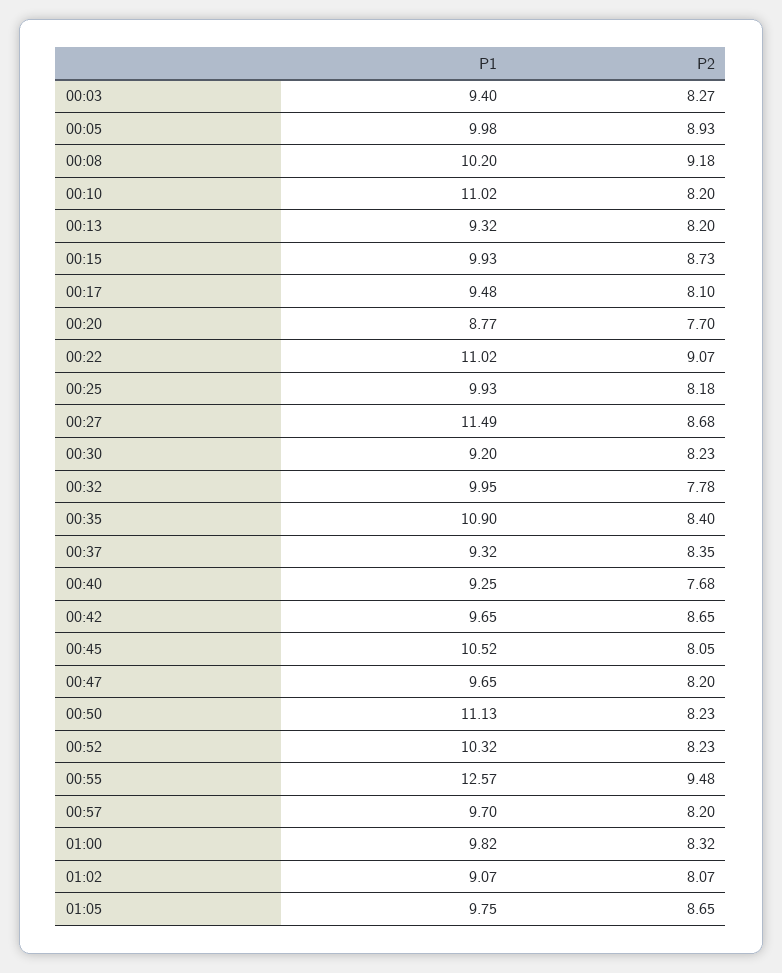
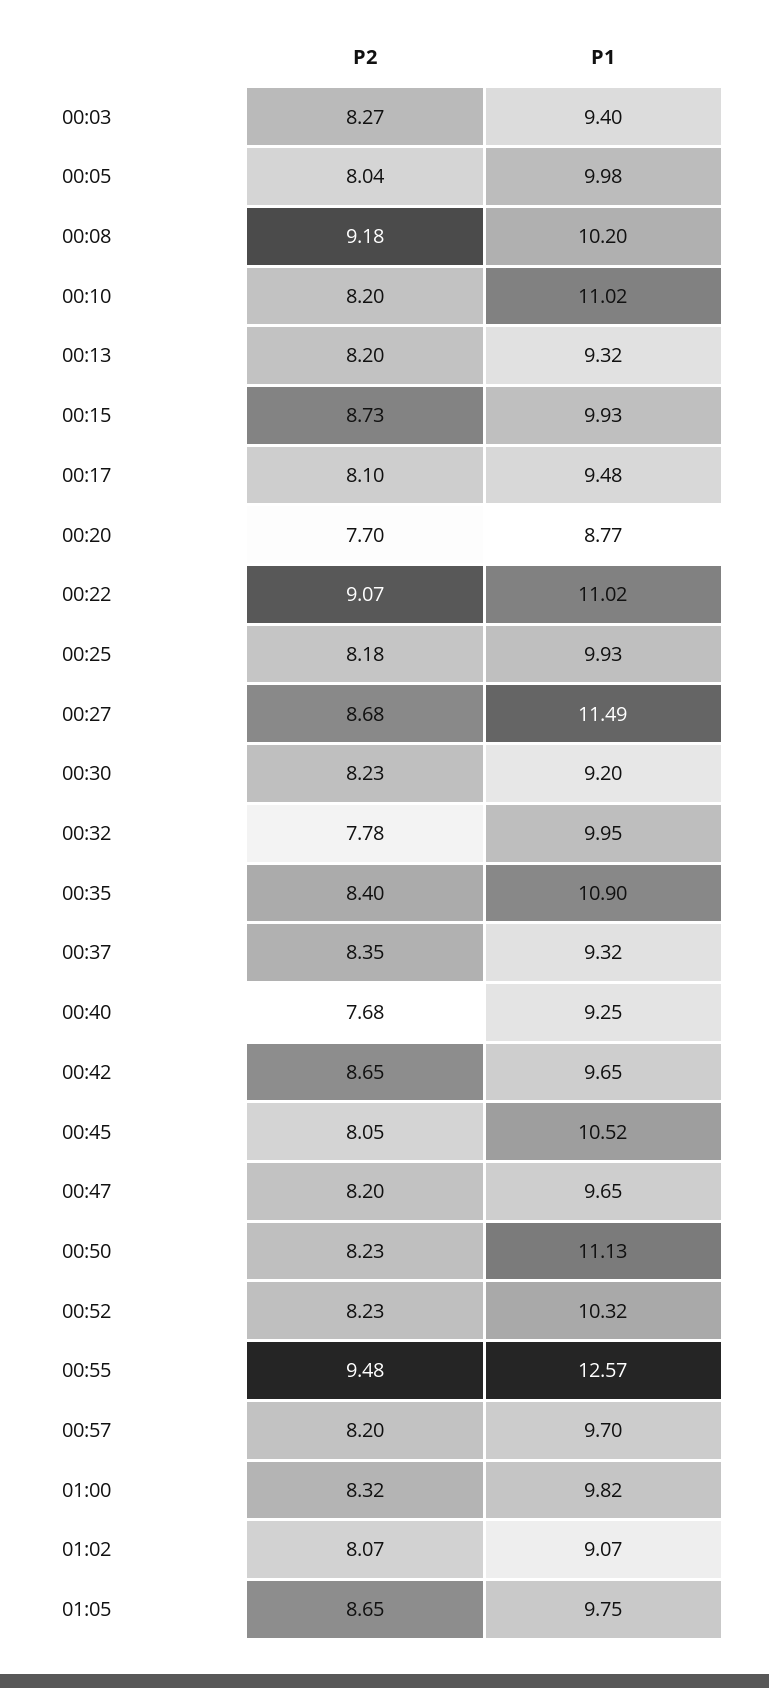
  {
    "P1": {
      "00:03": 9.4,
      "00:05": 9.98,
      "00:08": 10.2,
      "00:10": 11.02,
      "00:13": 9.32,
      "00:15": 9.93,
      "00:17": 9.48,
      "00:20": 8.77,
      "00:22": 11.02,
      "00:25": 9.93,
      "00:27": 11.49,
      "00:30": 9.2,
      "00:32": 9.95,
      "00:35": 10.9,
      "00:37": 9.32,
      "00:40": 9.25,
      "00:42": 9.65,
      "00:45": 10.52,
      "00:47": 9.65,
      "00:50": 11.13,
      "00:52": 10.32,
      "00:55": 12.57,
      "00:57": 9.7,
      "01:00": 9.82,
      "01:02": 9.07,
      "01:05": 9.75
    },
    "P2": {
      "00:03": 8.27,
-     "00:05": 8.93,
+     "00:05": 8.04,
      "00:08": 9.18,
      "00:10": 8.2,
      "00:13": 8.2,
      "00:15": 8.73,
      "00:17": 8.1,
      "00:20": 7.7,
      "00:22": 9.07,
      "00:25": 8.18,
      "00:27": 8.68,
      "00:30": 8.23,
      "00:32": 7.78,
      "00:35": 8.4,
      "00:37": 8.35,
      "00:40": 7.68,
      "00:42": 8.65,
      "00:45": 8.05,
      "00:47": 8.2,
      "00:50": 8.23,
      "00:52": 8.23,
      "00:55": 9.48,
      "00:57": 8.2,
      "01:00": 8.32,
      "01:02": 8.07,
      "01:05": 8.65
    }
  }

